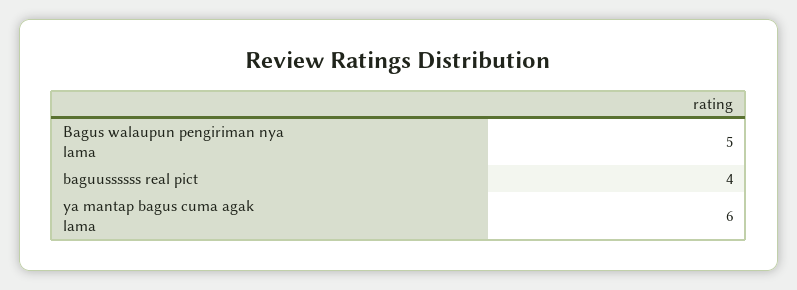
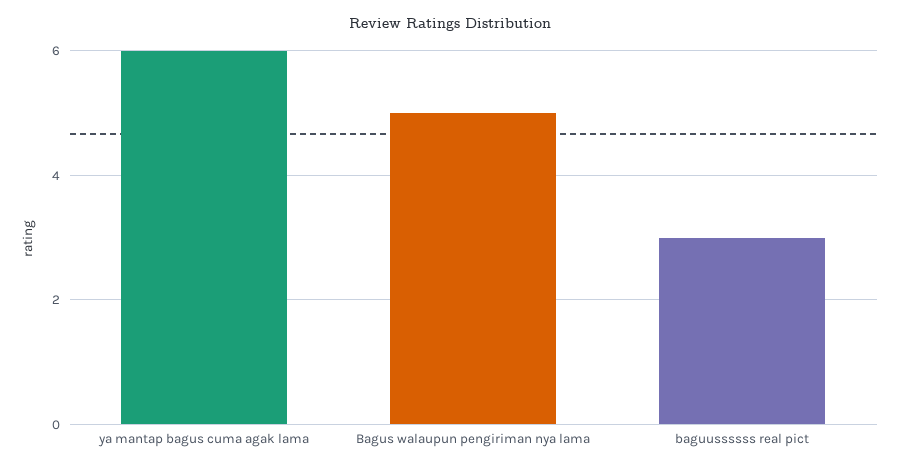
  {
    "Bagus walaupun pengiriman nya lama": 5,
-   "baguussssss real pict": 4,
+   "baguussssss real pict": 3,
    "ya mantap bagus cuma agak lama": 6
  }

